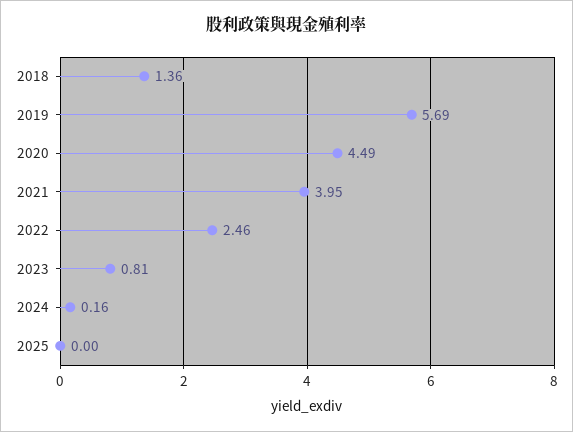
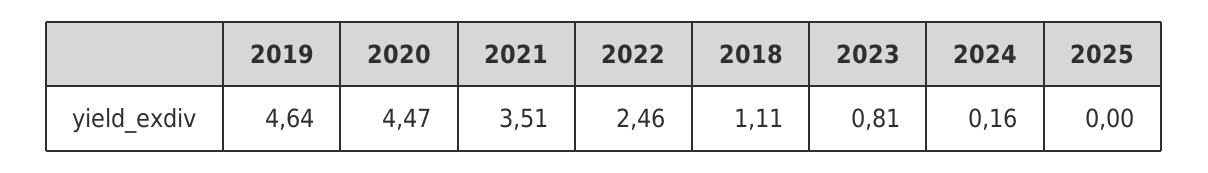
  {
-   "2018": 1.36,
+   "2018": 1.11,
-   "2019": 5.69,
+   "2019": 4.64,
-   "2020": 4.49,
+   "2020": 4.47,
-   "2021": 3.95,
+   "2021": 3.51,
    "2022": 2.46,
    "2023": 0.81,
    "2024": 0.16,
    "2025": 0
  }

